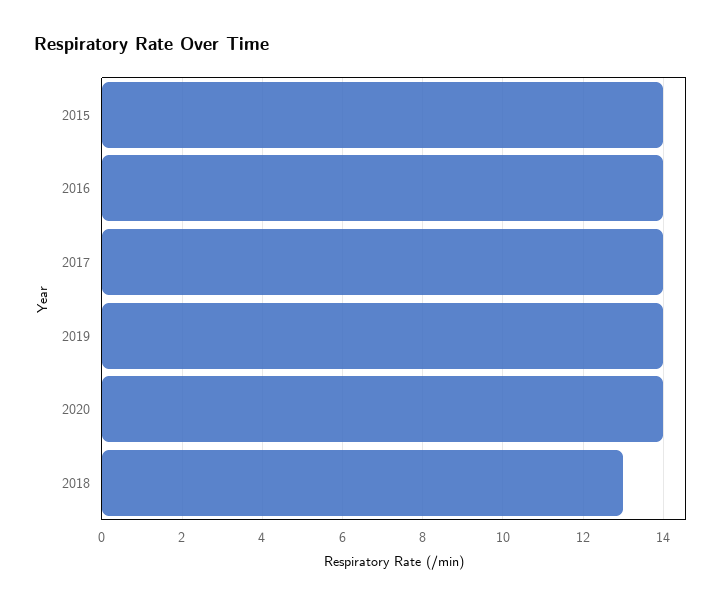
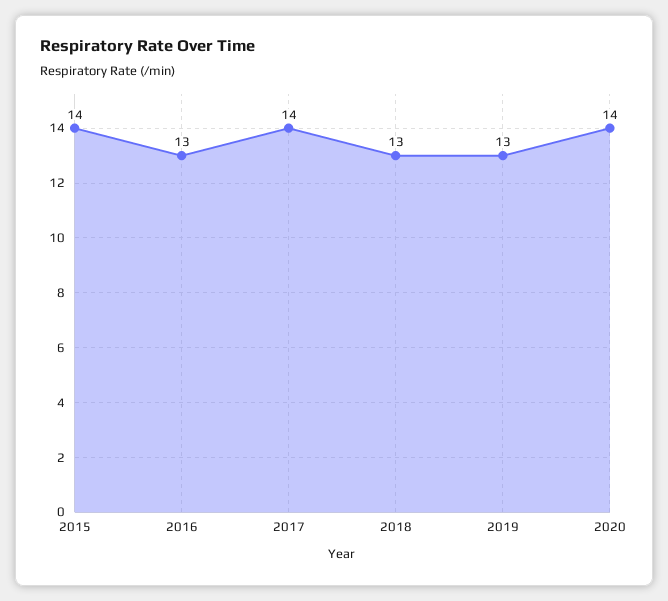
  {
    "2015": 14,
-   "2016": 14,
+   "2016": 13,
    "2017": 14,
-   "2019": 14,
+   "2019": 13,
    "2020": 14,
    "2018": 13
  }

